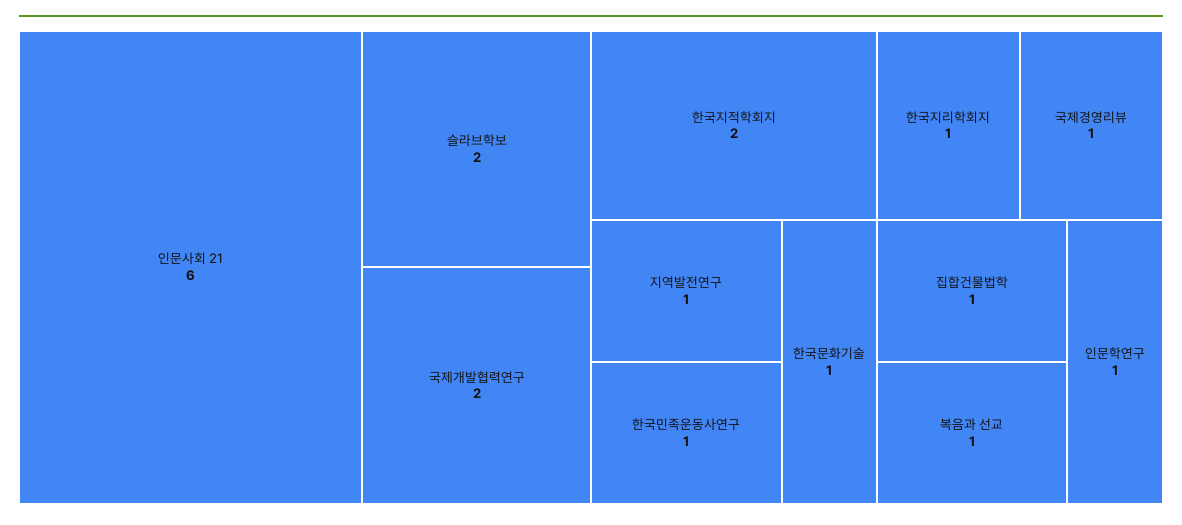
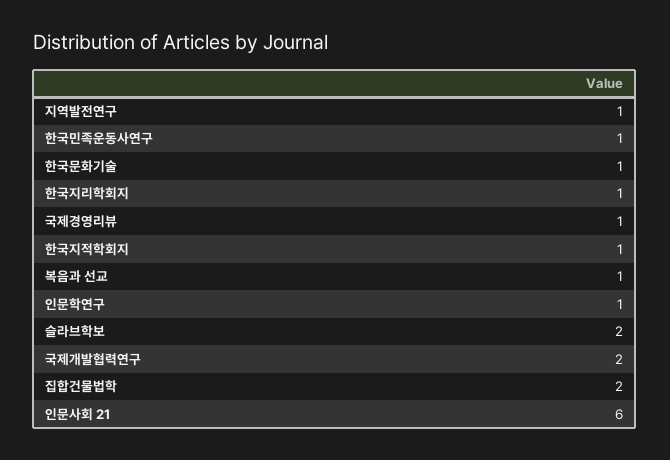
  {
    "인문사회 21": 6,
    "슬라브학보": 2,
    "국제개발협력연구": 2,
-   "한국지적학회지": 2,
+   "한국지적학회지": 1,
    "지역발전연구": 1,
    "한국민족운동사연구": 1,
    "한국문화기술": 1,
    "한국지리학회지": 1,
    "국제경영리뷰": 1,
-   "집합건물법학": 1,
+   "집합건물법학": 2,
    "복음과 선교": 1,
    "인문학연구": 1
  }

